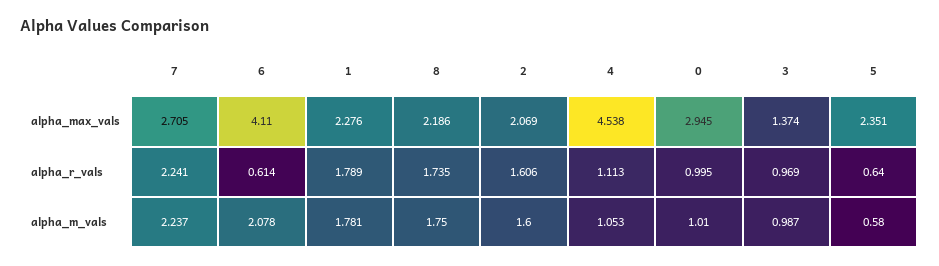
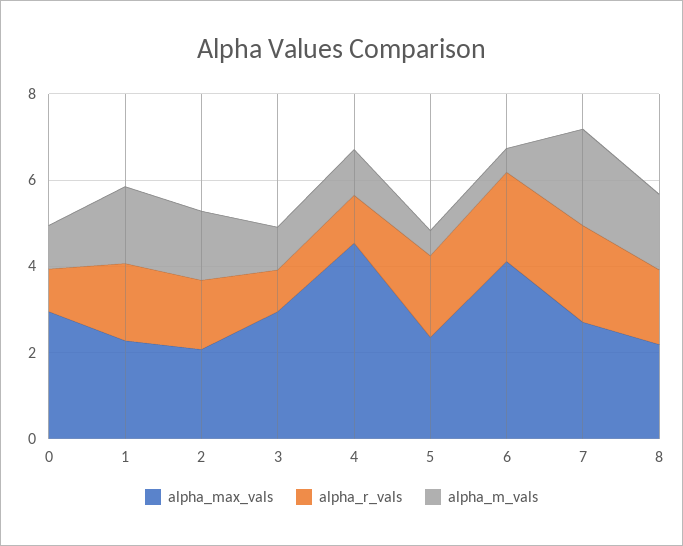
  {
    "alpha_max_vals": {
      "7": 2.705,
      "6": 4.11,
      "1": 2.276,
      "8": 2.186,
      "2": 2.069,
      "4": 4.538,
      "0": 2.945,
-     "3": 1.374,
+     "3": 3,
      "5": 2.351
    },
    "alpha_r_vals": {
      "7": 2.241,
-     "6": 0.614,
+     "6": 2,
      "1": 1.789,
      "8": 1.735,
      "2": 1.606,
      "4": 1.113,
      "0": 0.995,
      "3": 0.969,
-     "5": 0.64
+     "5": 2
    },
    "alpha_m_vals": {
      "7": 2.237,
-     "6": 2.078,
+     "6": 0.5,
      "1": 1.781,
      "8": 1.75,
      "2": 1.6,
      "4": 1.053,
      "0": 1.01,
      "3": 0.987,
      "5": 0.58
    }
  }

